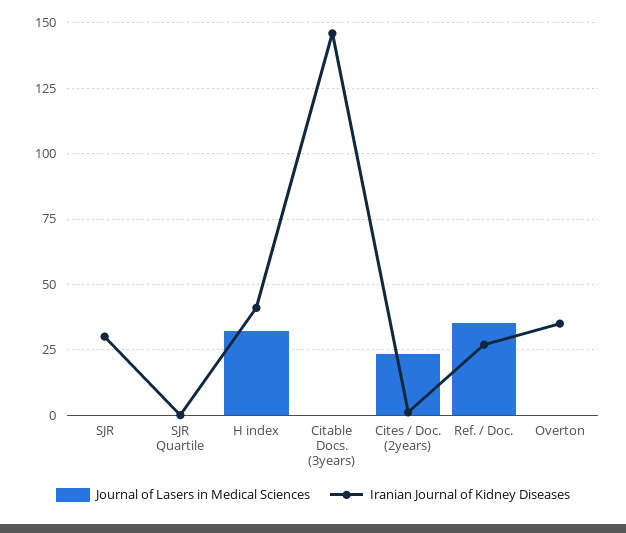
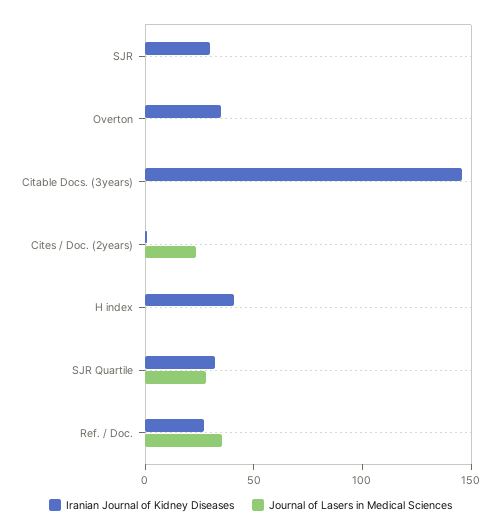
  {
    "Journal of Lasers in Medical Sciences": {
      "SJR": 0,
-     "SJR Quartile": 0,
+     "SJR Quartile": 30,
-     "H index": 32.5,
+     "H index": 0,
      "Citable Docs. (3years)": 0,
      "Cites / Doc. (2years)": 22.5,
      "Ref. / Doc.": 35,
      "Overton": 0
    },
    "Iranian Journal of Kidney Diseases": {
      "SJR": 30,
-     "SJR Quartile": 0,
+     "SJR Quartile": 30,
      "H index": 40,
      "Citable Docs. (3years)": 145,
      "Cites / Doc. (2years)": 0,
      "Ref. / Doc.": 27.5,
      "Overton": 35
    }
  }

